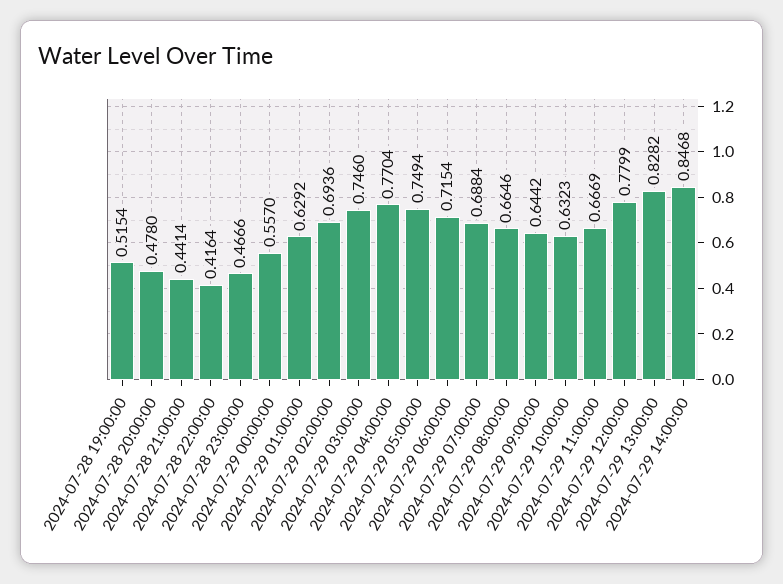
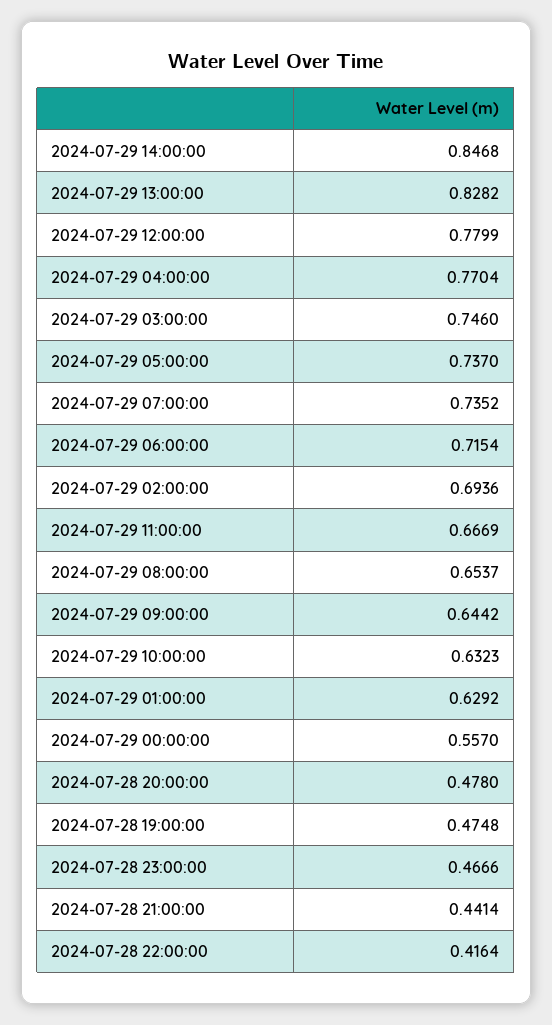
  {
-   "2024-07-28 19:00:00": 0.5154,
+   "2024-07-28 19:00:00": 0.4748,
    "2024-07-28 20:00:00": 0.478,
    "2024-07-28 21:00:00": 0.4414,
    "2024-07-28 22:00:00": 0.4164,
    "2024-07-28 23:00:00": 0.4666,
    "2024-07-29 00:00:00": 0.557,
    "2024-07-29 01:00:00": 0.6292,
    "2024-07-29 02:00:00": 0.6936,
    "2024-07-29 03:00:00": 0.746,
    "2024-07-29 04:00:00": 0.7704,
-   "2024-07-29 05:00:00": 0.7494,
+   "2024-07-29 05:00:00": 0.737,
    "2024-07-29 06:00:00": 0.7154,
-   "2024-07-29 07:00:00": 0.6884,
+   "2024-07-29 07:00:00": 0.7352,
-   "2024-07-29 08:00:00": 0.6646,
+   "2024-07-29 08:00:00": 0.6537,
    "2024-07-29 09:00:00": 0.6442,
    "2024-07-29 10:00:00": 0.6323,
    "2024-07-29 11:00:00": 0.6669,
    "2024-07-29 12:00:00": 0.7799,
    "2024-07-29 13:00:00": 0.8282,
    "2024-07-29 14:00:00": 0.8468
  }

